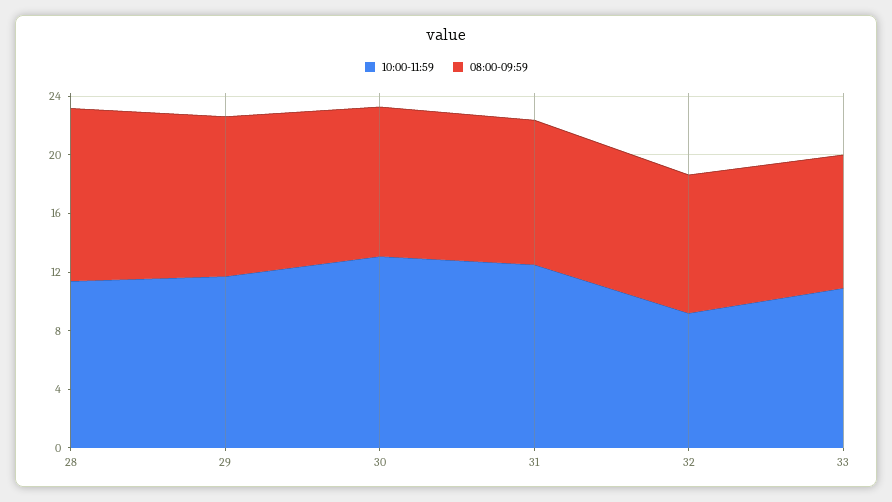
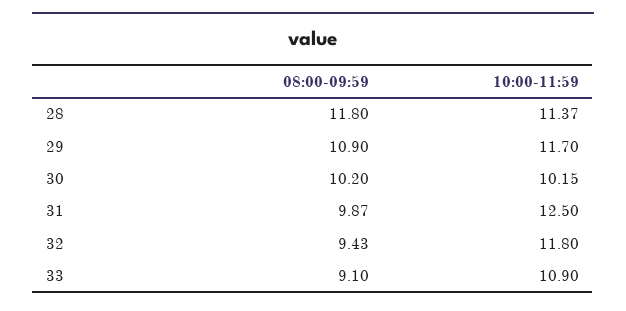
  {
    "10:00-11:59": {
      "28": 11.37,
      "29": 11.7,
-     "30": 13,
+     "30": 10.15,
      "31": 12.5,
-     "32": 9,
+     "32": 11.8,
      "33": 10.9
    },
    "08:00-09:59": {
      "28": 11.8,
      "29": 10.9,
      "30": 10.2,
      "31": 9.87,
      "32": 9.43,
      "33": 9.1
    }
  }

